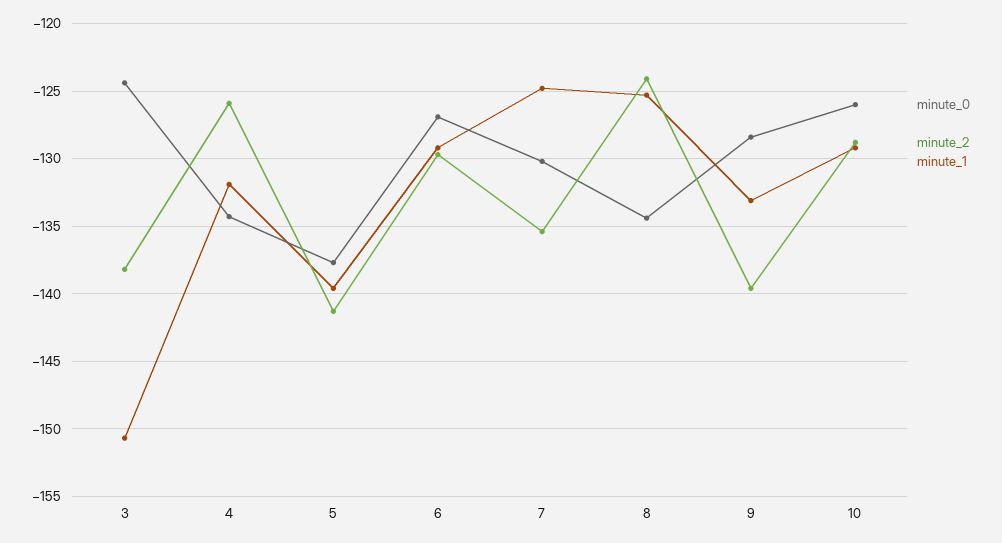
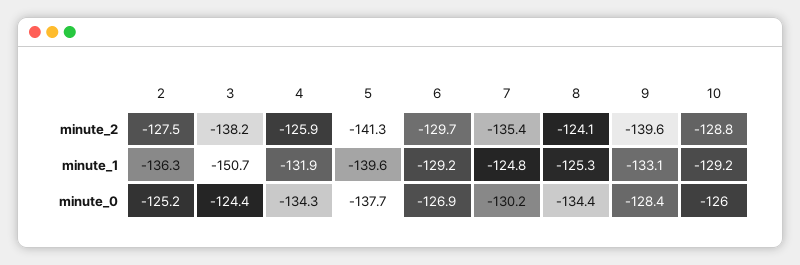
  {
    "minute_0": {
      "3": -124.4,
      "4": -134.3,
      "5": -137.7,
      "6": -126.9,
      "7": -130.2,
      "8": -134.4,
      "9": -128.4,
-     "10": -126
+     "10": -126,
+     "2": -125.2
    },
    "minute_2": {
      "3": -138.2,
      "4": -125.9,
      "5": -141.3,
      "6": -129.7,
      "7": -135.4,
      "8": -124.1,
      "9": -139.6,
-     "10": -128.8
+     "10": -128.8,
+     "2": -127.5
    },
    "minute_1": {
      "3": -150.7,
      "4": -131.9,
      "5": -139.6,
      "6": -129.2,
      "7": -124.8,
      "8": -125.3,
      "9": -133.1,
-     "10": -129.2
+     "10": -129.2,
+     "2": -136.3
    }
  }

